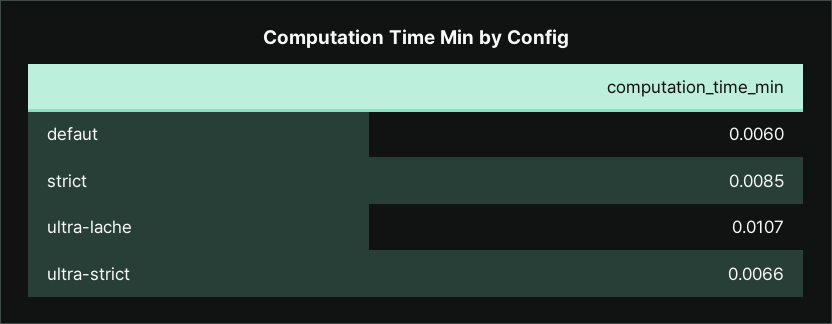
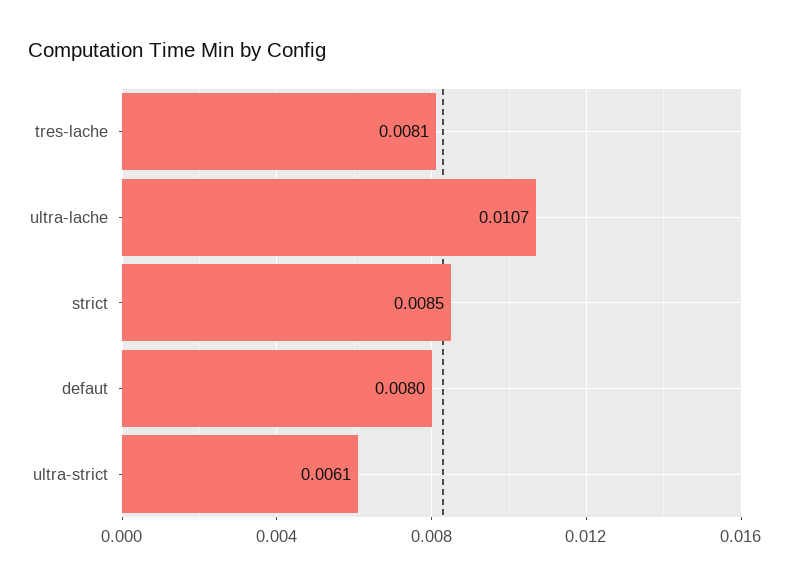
  {
-   "defaut": 0.006,
+   "defaut": 0.008,
    "strict": 0.0085,
    "ultra-lache": 0.0107,
-   "ultra-strict": 0.0066
+   "ultra-strict": 0.0061,
+   "tres-lache": 0.0081
  }

